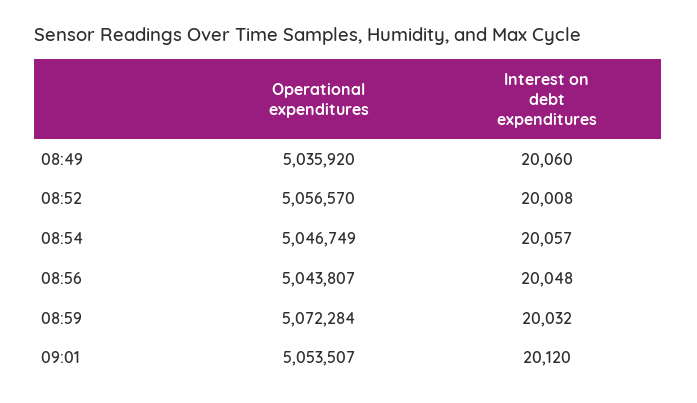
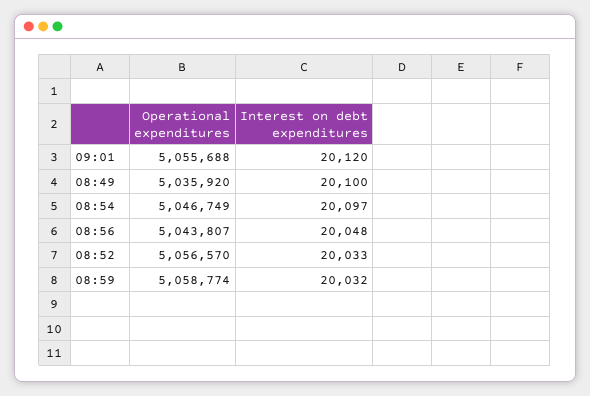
  {
    "Operational expenditures": {
      "08:49": 5035920,
      "08:52": 5056570,
      "08:54": 5046749,
      "08:56": 5043807,
-     "08:59": 5072284,
+     "08:59": 5058774,
-     "09:01": 5053507
+     "09:01": 5055688
    },
    "Interest on debt expenditures": {
-     "08:49": 20060,
+     "08:49": 20100,
-     "08:52": 20008,
+     "08:52": 20033,
-     "08:54": 20057,
+     "08:54": 20097,
      "08:56": 20048,
      "08:59": 20032,
      "09:01": 20120
    }
  }

